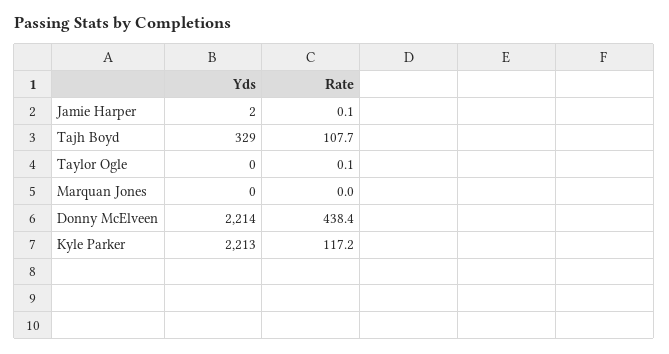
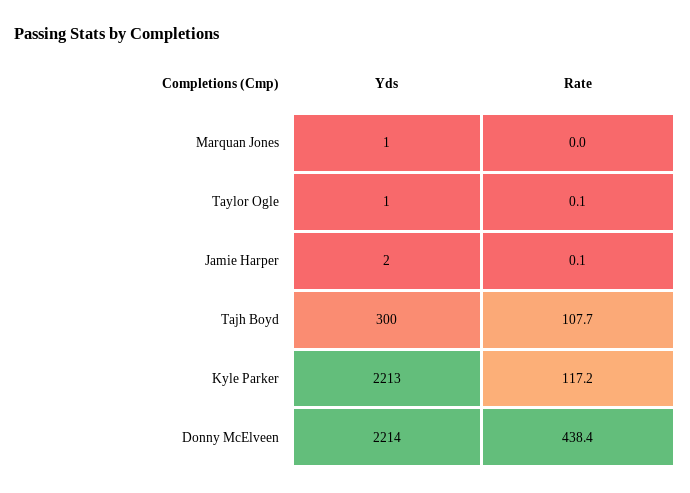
  {
    "Yds": {
      "Jamie Harper": 2,
-     "Tajh Boyd": 329,
+     "Tajh Boyd": 300,
-     "Taylor Ogle": 0,
+     "Taylor Ogle": 1,
-     "Marquan Jones": 0,
+     "Marquan Jones": 1,
      "Donny McElveen": 2214,
      "Kyle Parker": 2213
    },
    "Rate": {
      "Jamie Harper": 0.1,
      "Tajh Boyd": 107.7,
      "Taylor Ogle": 0.1,
      "Marquan Jones": 0,
      "Donny McElveen": 438.4,
      "Kyle Parker": 117.2
    }
  }

